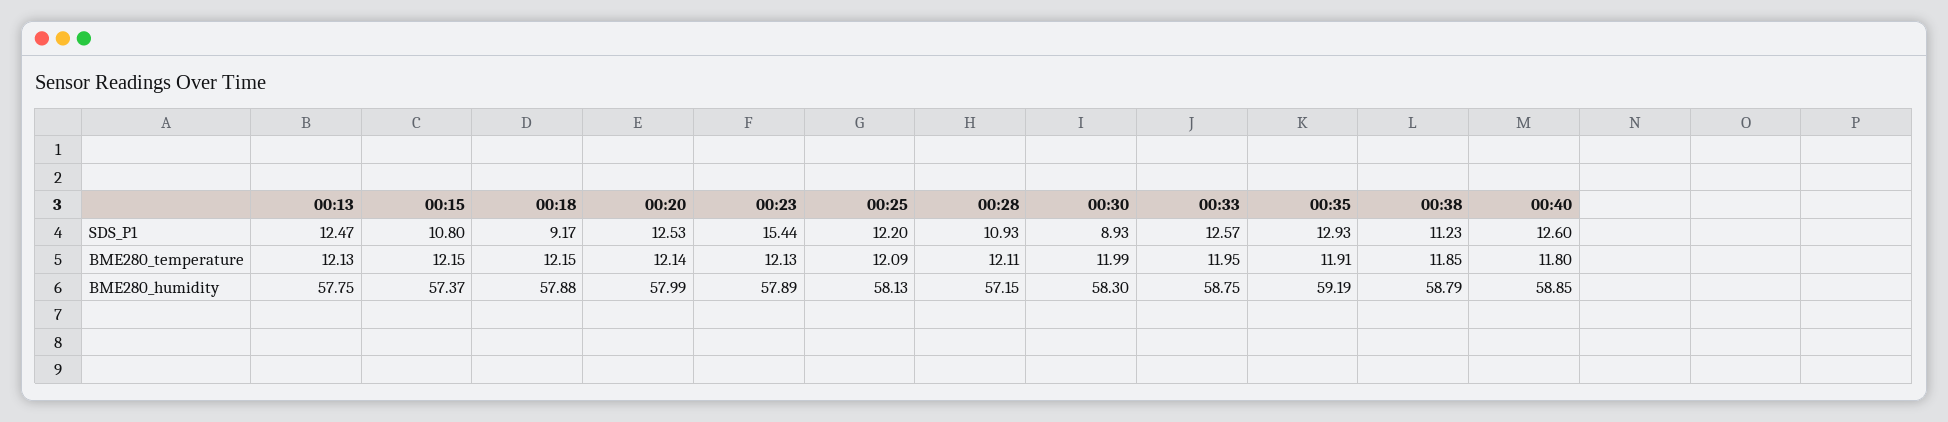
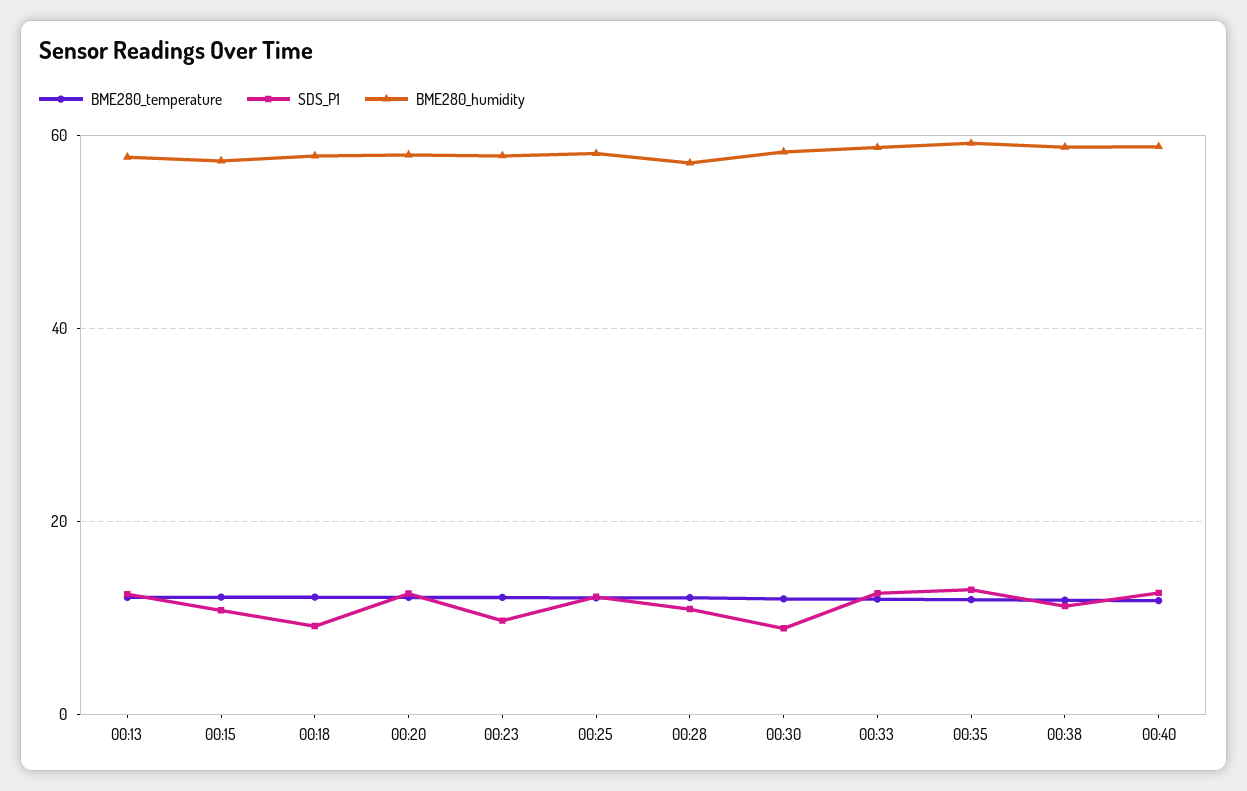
  {
    "SDS_P1": {
      "00:13": 12.47,
      "00:15": 10.8,
      "00:18": 9.17,
      "00:20": 12.53,
-     "00:23": 15.44,
+     "00:23": 10,
      "00:25": 12.2,
      "00:28": 10.93,
      "00:30": 8.93,
      "00:33": 12.57,
      "00:35": 12.93,
      "00:38": 11.23,
      "00:40": 12.6
    },
    "BME280_temperature": {
      "00:13": 12.13,
      "00:15": 12.15,
      "00:18": 12.15,
      "00:20": 12.14,
      "00:23": 12.13,
      "00:25": 12.09,
      "00:28": 12.11,
      "00:30": 11.99,
      "00:33": 11.95,
      "00:35": 11.91,
      "00:38": 11.85,
      "00:40": 11.8
    },
    "BME280_humidity": {
      "00:13": 57.75,
      "00:15": 57.37,
      "00:18": 57.88,
      "00:20": 57.99,
      "00:23": 57.89,
      "00:25": 58.13,
      "00:28": 57.15,
      "00:30": 58.3,
      "00:33": 58.75,
      "00:35": 59.19,
      "00:38": 58.79,
      "00:40": 58.85
    }
  }

